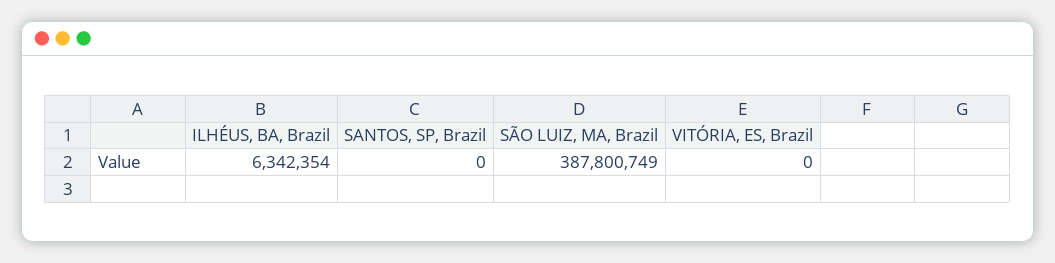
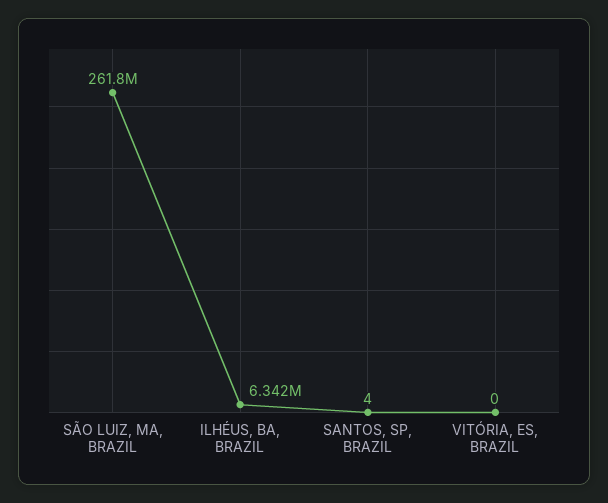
  {
    "ILHÉUS, BA, Brazil": 6342354,
-   "SANTOS, SP, Brazil": 0,
+   "SANTOS, SP, Brazil": 4,
-   "SÃO LUIZ, MA, Brazil": 387800749,
+   "SÃO LUIZ, MA, Brazil": 261800000,
    "VITÓRIA, ES, Brazil": 0
  }

